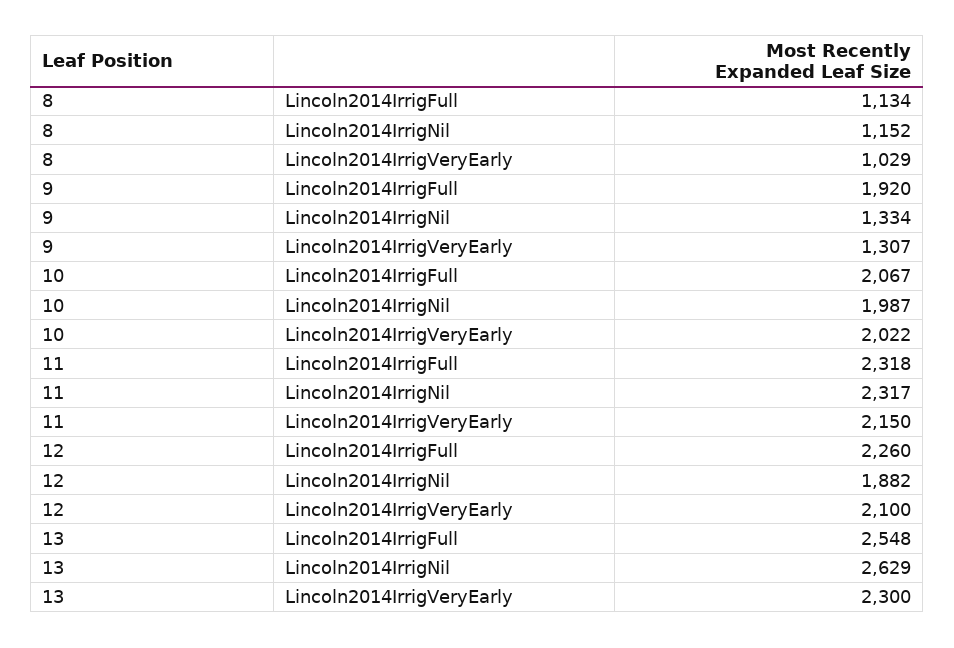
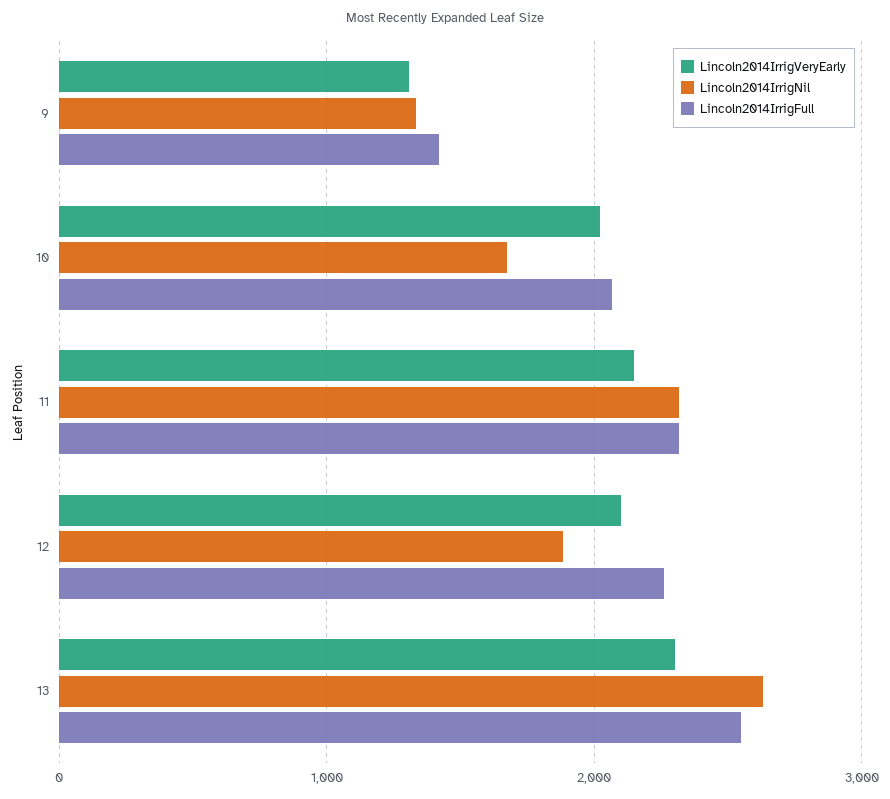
  {
    "Lincoln2014IrrigFull": {
-     "8": 1134,
-     "9": 1920,
+     "9": 1400,
      "10": 2067,
      "11": 2318,
      "12": 2260,
      "13": 2548
    },
    "Lincoln2014IrrigNil": {
-     "8": 1152,
      "9": 1334,
-     "10": 1987,
+     "10": 1700,
      "11": 2317,
      "12": 1882,
      "13": 2629
    },
    "Lincoln2014IrrigVeryEarly": {
-     "8": 1029,
      "9": 1307,
      "10": 2022,
      "11": 2150,
      "12": 2100,
      "13": 2300
    }
  }

